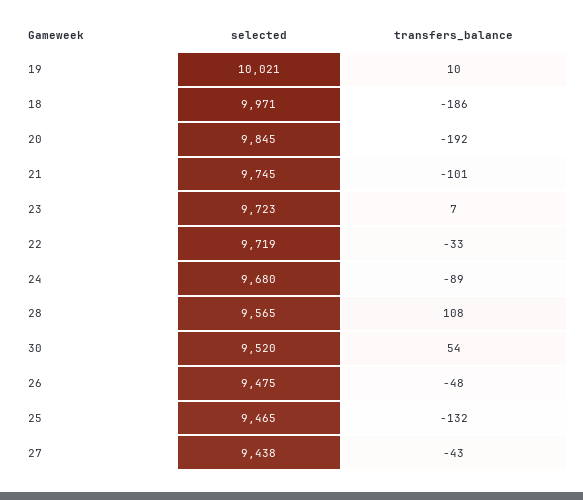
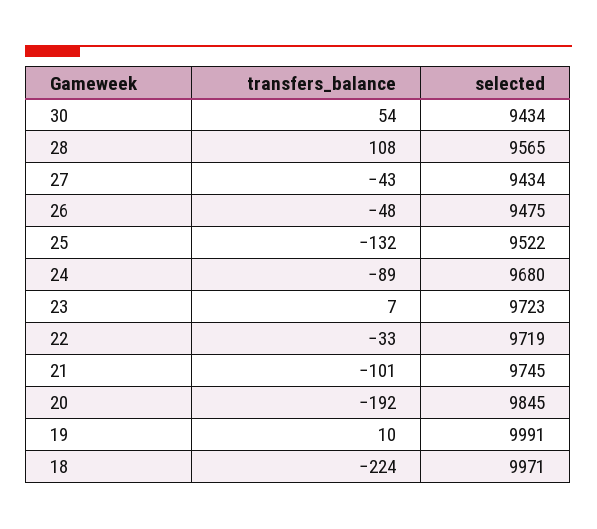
  {
    "selected": {
-     "19": 10021,
+     "19": 9991,
      "18": 9971,
      "20": 9845,
      "21": 9745,
      "23": 9723,
      "22": 9719,
      "24": 9680,
      "28": 9565,
-     "30": 9520,
+     "30": 9434,
      "26": 9475,
-     "25": 9465,
+     "25": 9522,
-     "27": 9438
+     "27": 9434
    },
    "transfers_balance": {
      "19": 10,
-     "18": -186,
+     "18": -224,
      "20": -192,
      "21": -101,
      "23": 7,
      "22": -33,
      "24": -89,
      "28": 108,
      "30": 54,
      "26": -48,
      "25": -132,
      "27": -43
    }
  }

